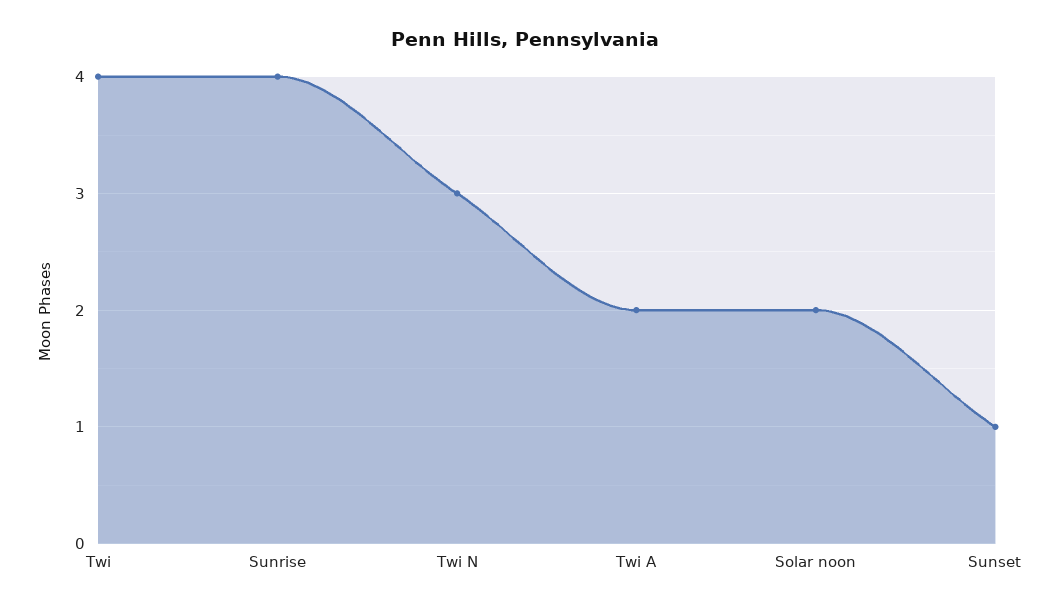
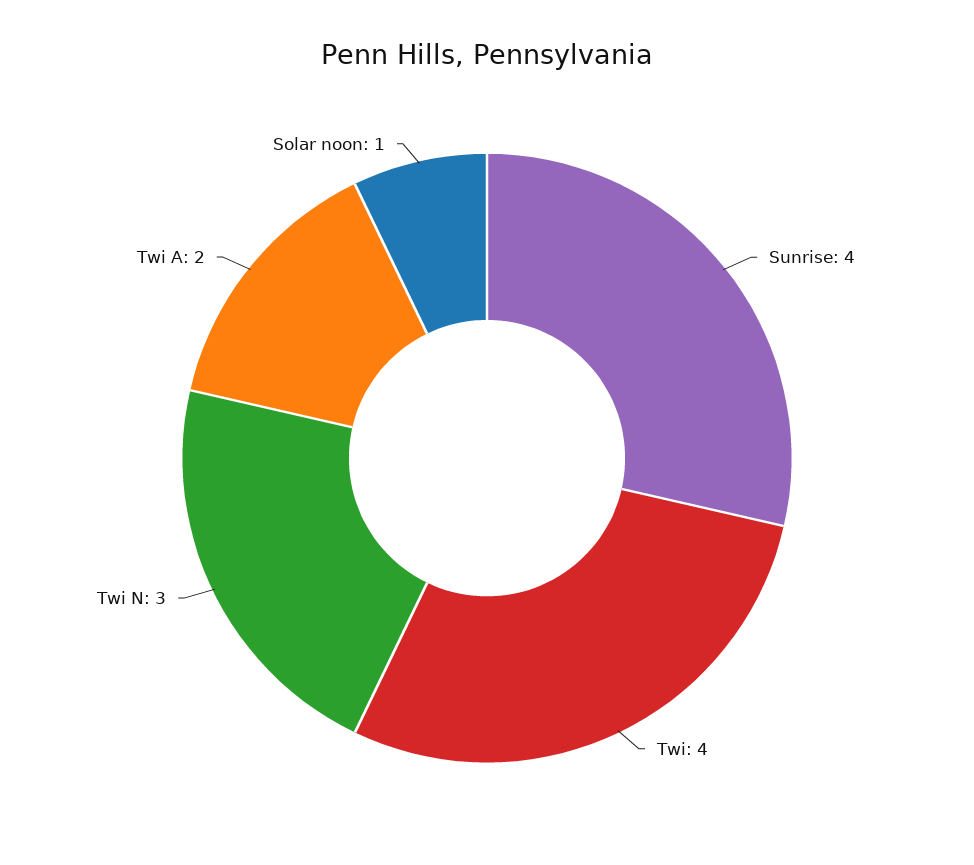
  {
    "Twi": 4,
    "Sunrise": 4,
    "Twi N": 3,
    "Twi A": 2,
-   "Solar noon": 2,
+   "Solar noon": 1
-   "Sunset": 1
  }

